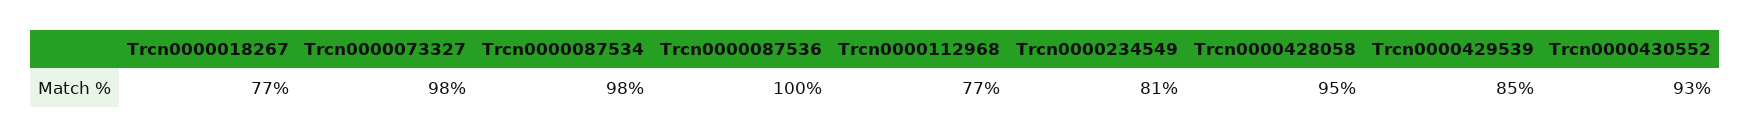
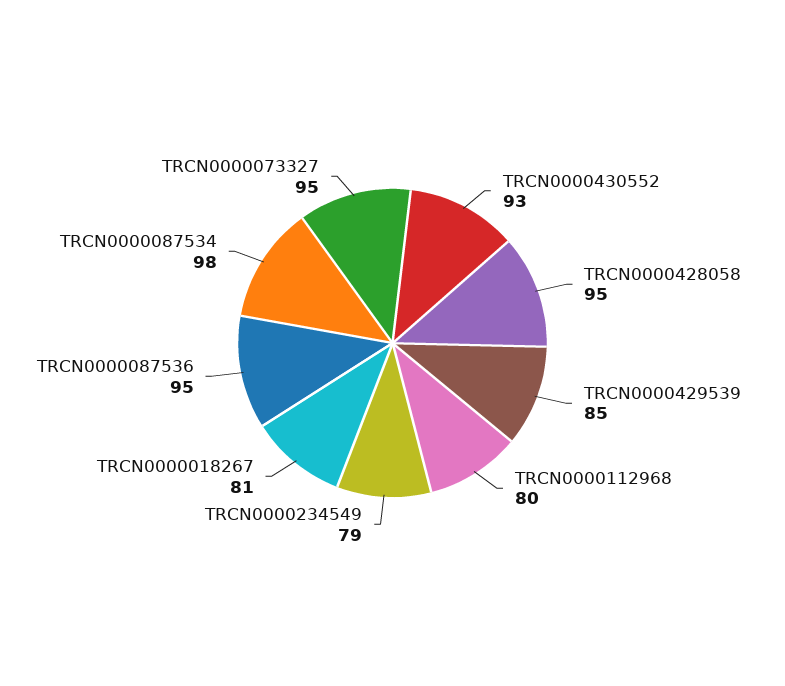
  {
-   "Trcn0000018267": 77,
+   "Trcn0000018267": 81,
-   "Trcn0000073327": 98,
+   "Trcn0000073327": 95,
    "Trcn0000087534": 98,
-   "Trcn0000087536": 100,
+   "Trcn0000087536": 95,
-   "Trcn0000112968": 77,
+   "Trcn0000112968": 80,
-   "Trcn0000234549": 81,
+   "Trcn0000234549": 79,
    "Trcn0000428058": 95,
    "Trcn0000429539": 85,
    "Trcn0000430552": 93
  }

